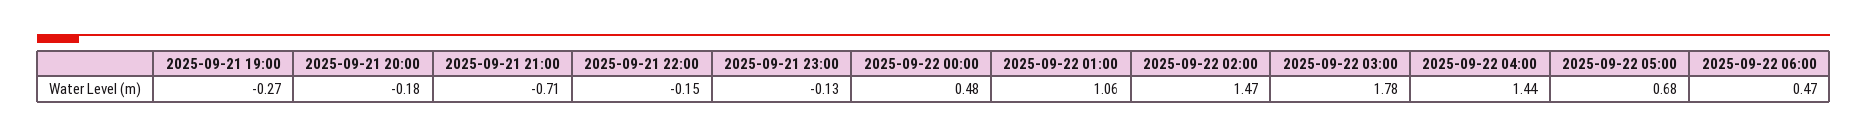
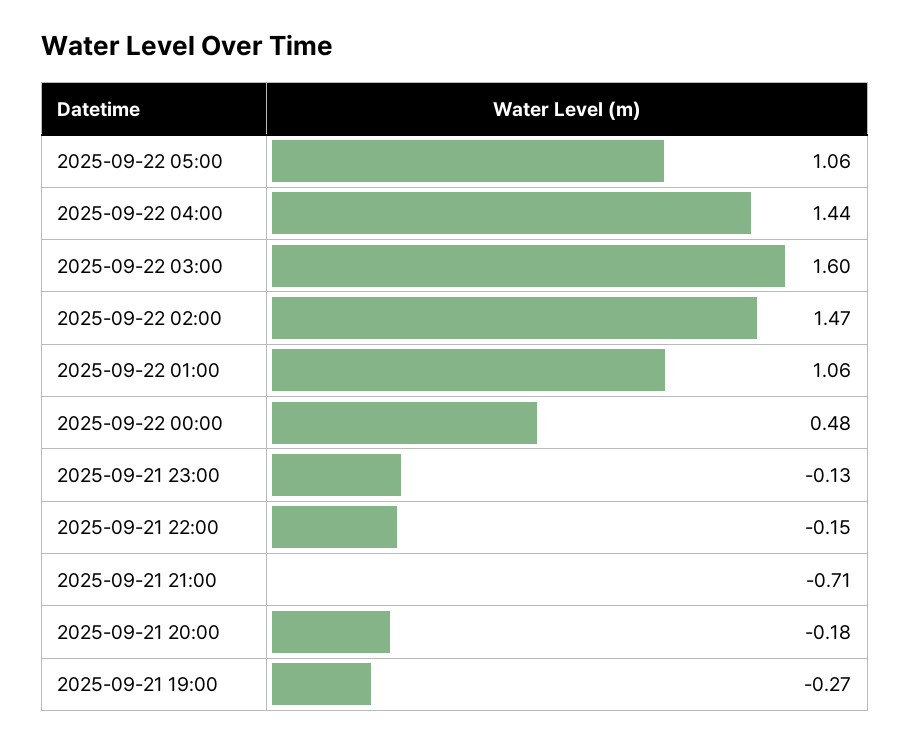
  {
    "2025-09-21 19:00": -0.27,
    "2025-09-21 20:00": -0.18,
    "2025-09-21 21:00": -0.71,
    "2025-09-21 22:00": -0.15,
    "2025-09-21 23:00": -0.13,
    "2025-09-22 00:00": 0.48,
    "2025-09-22 01:00": 1.06,
    "2025-09-22 02:00": 1.47,
-   "2025-09-22 03:00": 1.78,
+   "2025-09-22 03:00": 1.6,
    "2025-09-22 04:00": 1.44,
-   "2025-09-22 05:00": 0.68,
+   "2025-09-22 05:00": 1.06
-   "2025-09-22 06:00": 0.47
  }

